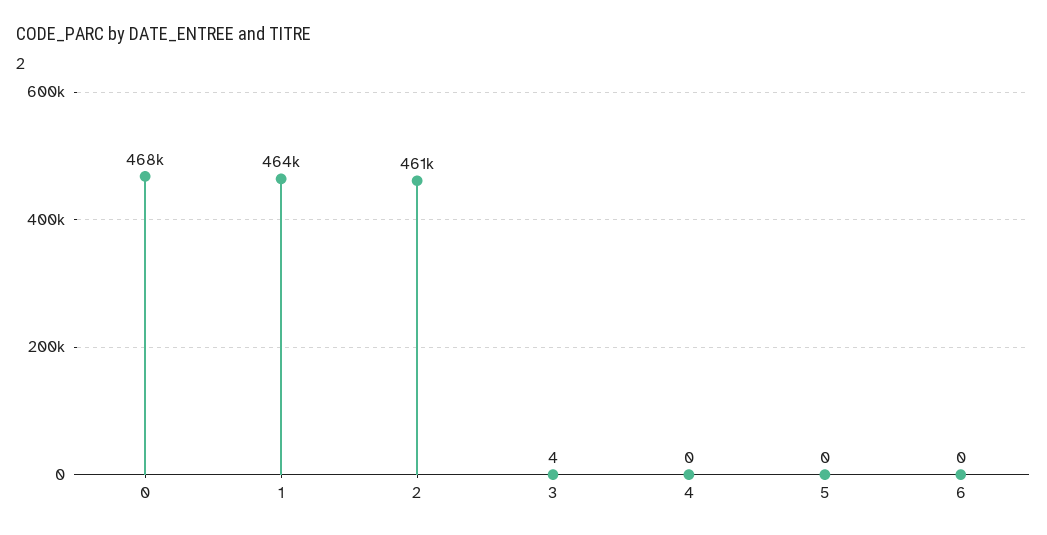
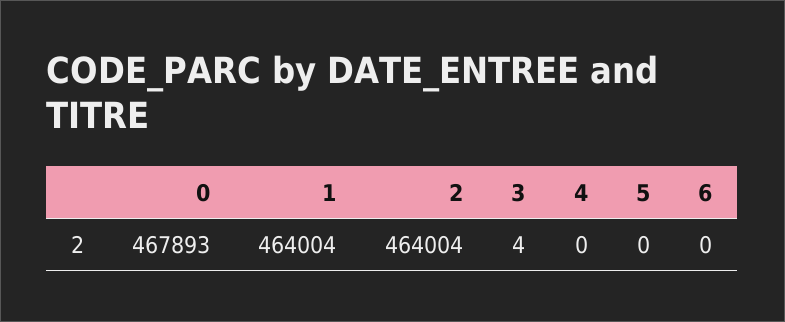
  {
    "0": 467893,
    "1": 464004,
-   "2": 461000,
+   "2": 464004,
    "3": 4,
    "4": 0,
    "5": 0,
    "6": 0
  }

